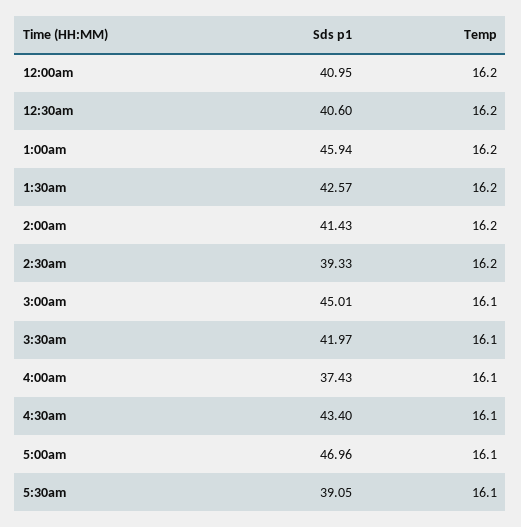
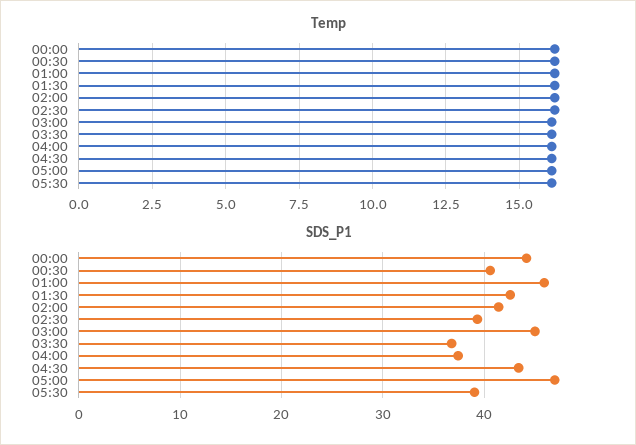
  {
    "Sds p1": {
-     "12:00am": 40.95,
+     "12:00am": 44,
      "12:30am": 40.6,
      "1:00am": 45.94,
      "1:30am": 42.57,
      "2:00am": 41.43,
      "2:30am": 39.33,
      "3:00am": 45.01,
-     "3:30am": 41.97,
+     "3:30am": 37,
      "4:00am": 37.43,
      "4:30am": 43.4,
      "5:00am": 46.96,
      "5:30am": 39.05
    },
    "Temp": {
      "12:00am": 16.2,
      "12:30am": 16.2,
      "1:00am": 16.2,
      "1:30am": 16.2,
      "2:00am": 16.2,
      "2:30am": 16.2,
      "3:00am": 16.1,
      "3:30am": 16.1,
      "4:00am": 16.1,
      "4:30am": 16.1,
      "5:00am": 16.1,
      "5:30am": 16.1
    }
  }

